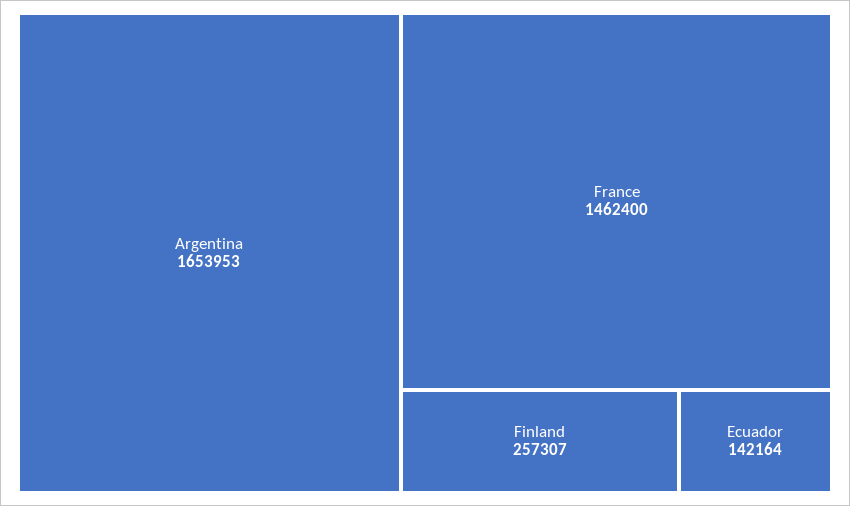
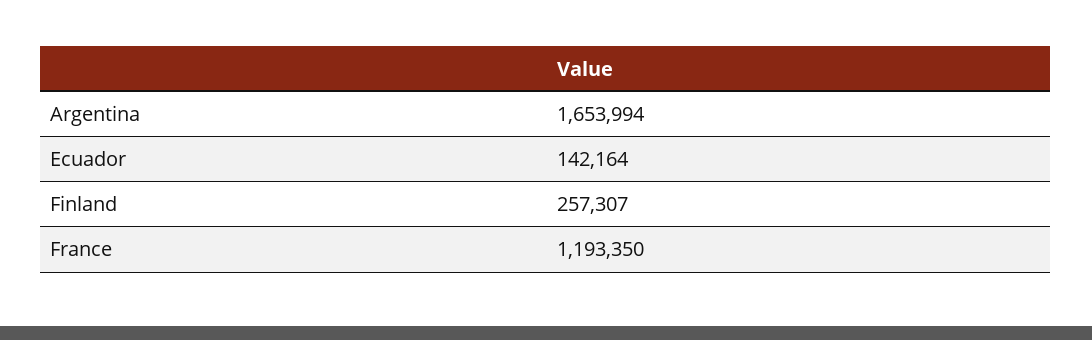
  {
-   "Argentina": 1653953,
+   "Argentina": 1653994,
-   "France": 1462400,
+   "France": 1193350,
    "Finland": 257307,
    "Ecuador": 142164
  }

